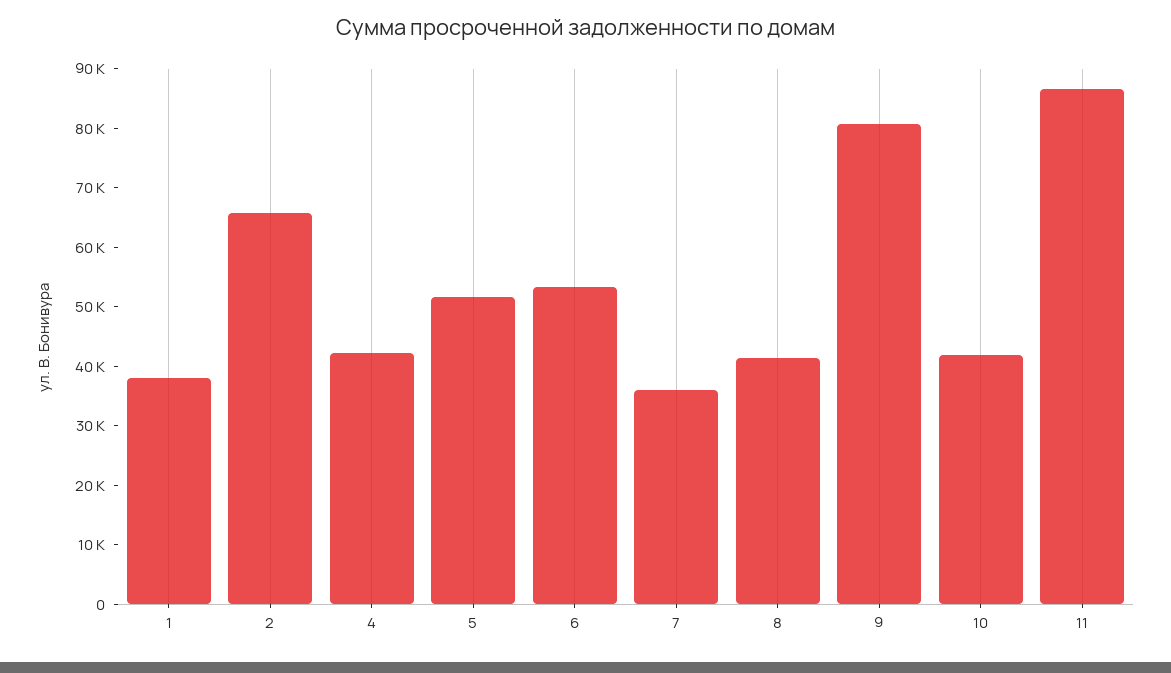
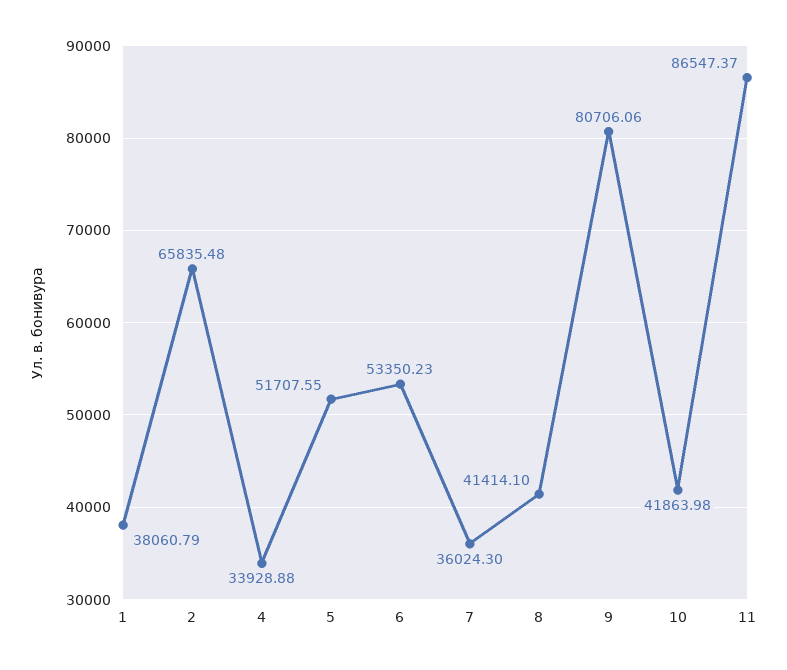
  {
    "1": 38060.79,
    "2": 65835.48,
-   "4": 42000,
+   "4": 33928.88,
    "5": 51707.55,
    "6": 53350.23,
    "7": 36024.3,
    "8": 41414.1,
    "9": 80706.06,
    "10": 41863.98,
    "11": 86547.37
  }

